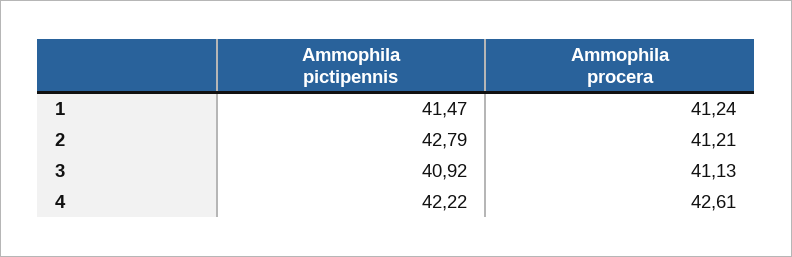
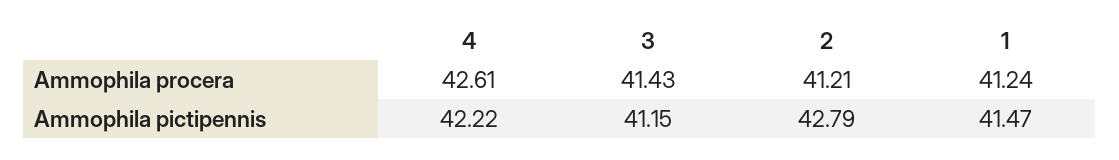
  {
    "Ammophila pictipennis": {
      "1": 41.47,
      "2": 42.79,
-     "3": 40.92,
+     "3": 41.15,
      "4": 42.22
    },
    "Ammophila procera": {
      "1": 41.24,
      "2": 41.21,
-     "3": 41.13,
+     "3": 41.43,
      "4": 42.61
    }
  }

